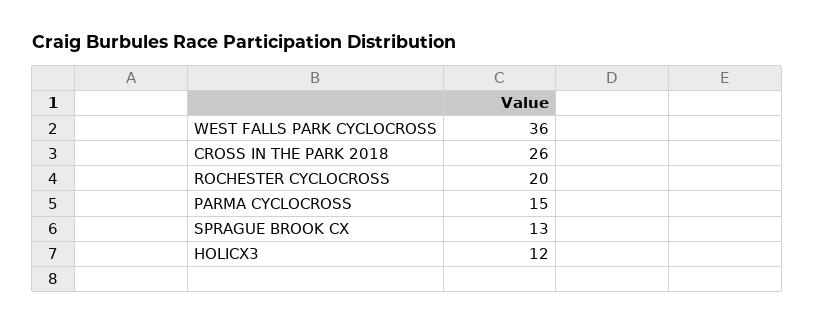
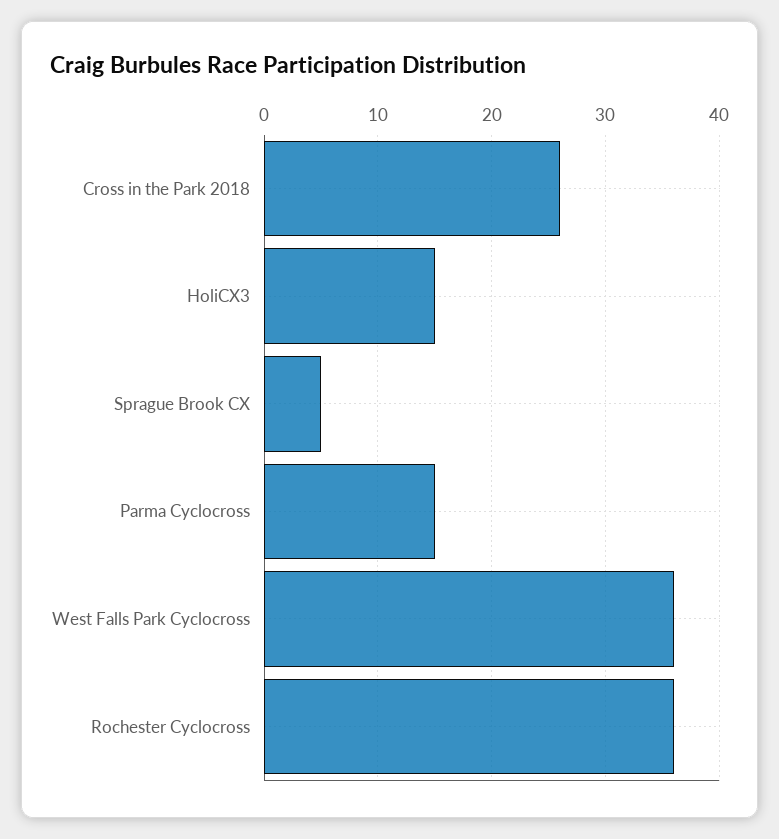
  {
    "WEST FALLS PARK CYCLOCROSS": 36,
    "CROSS IN THE PARK 2018": 26,
-   "ROCHESTER CYCLOCROSS": 20,
+   "ROCHESTER CYCLOCROSS": 36,
    "PARMA CYCLOCROSS": 15,
-   "SPRAGUE BROOK CX": 13,
+   "SPRAGUE BROOK CX": 5,
-   "HOLICX3": 12
+   "HOLICX3": 15
  }

